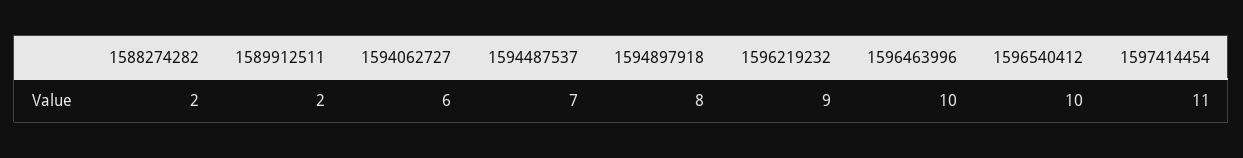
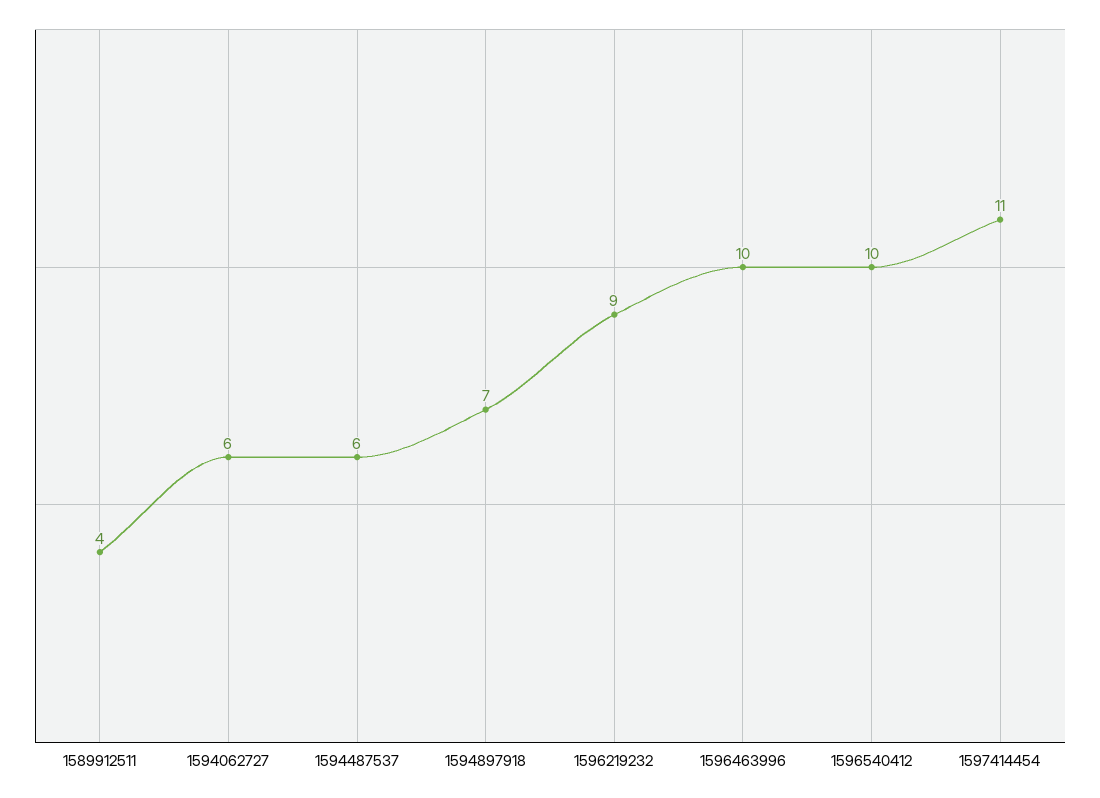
  {
-   "1588274282": 2,
-   "1589912511": 2,
+   "1589912511": 4,
    "1594062727": 6,
-   "1594487537": 7,
+   "1594487537": 6,
-   "1594897918": 8,
+   "1594897918": 7,
    "1596219232": 9,
    "1596463996": 10,
    "1596540412": 10,
    "1597414454": 11
  }

